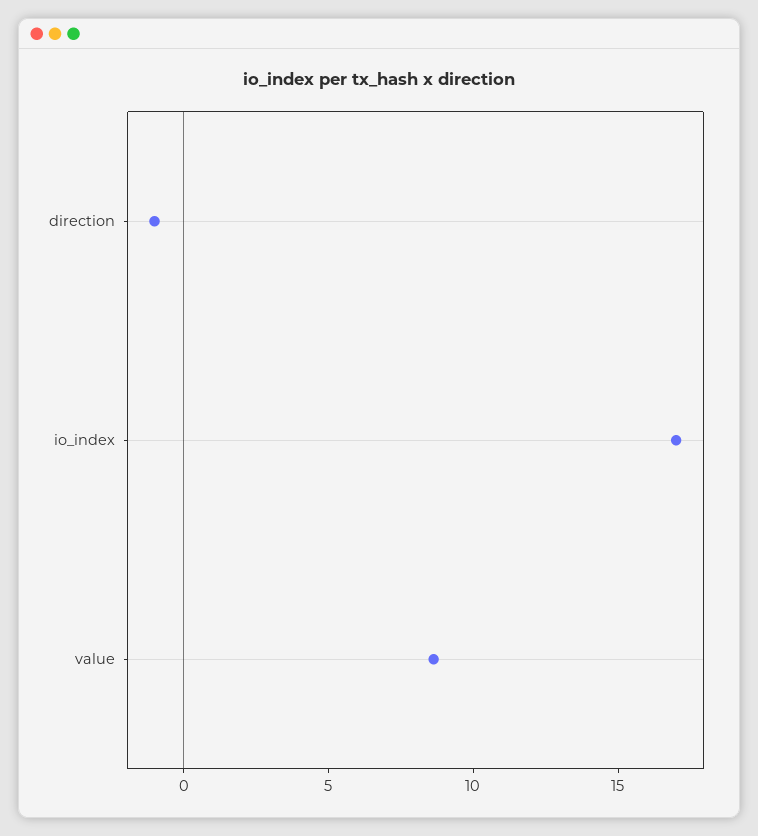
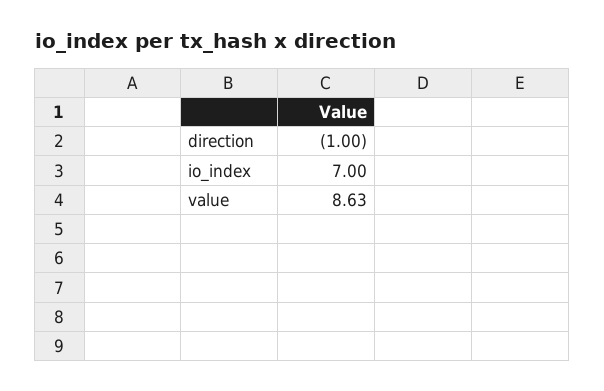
  {
    "direction": -1,
-   "io_index": 17,
+   "io_index": 7,
    "value": 8.63
  }

